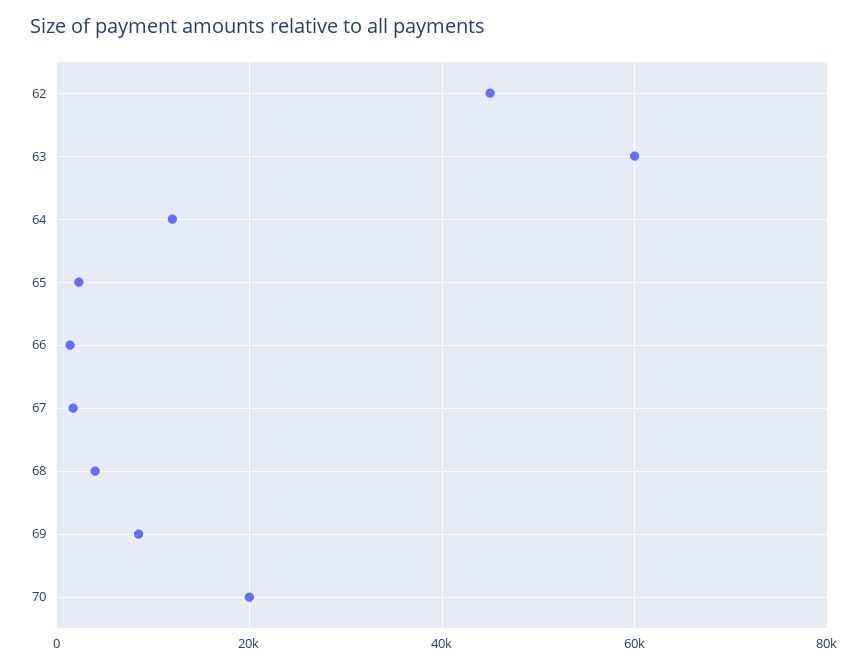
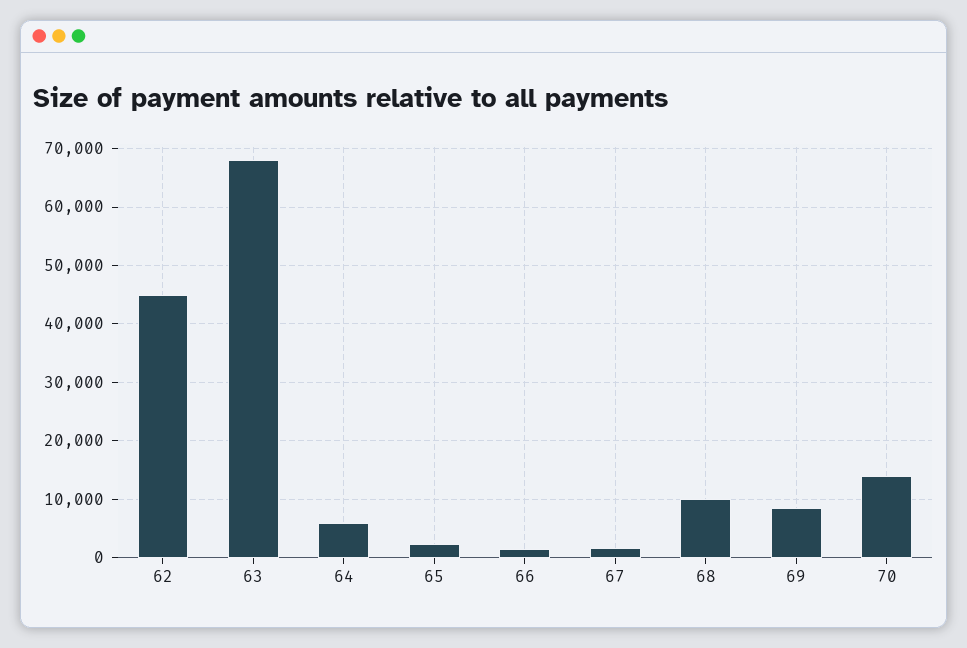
  {
    "62": 46000,
-   "63": 60000,
+   "63": 68000,
-   "64": 12000,
+   "64": 6000,
    "65": 2000,
    "66": 2000,
    "67": 2000,
-   "68": 4000,
+   "68": 10000,
    "69": 8000,
-   "70": 20000
+   "70": 14000
  }

